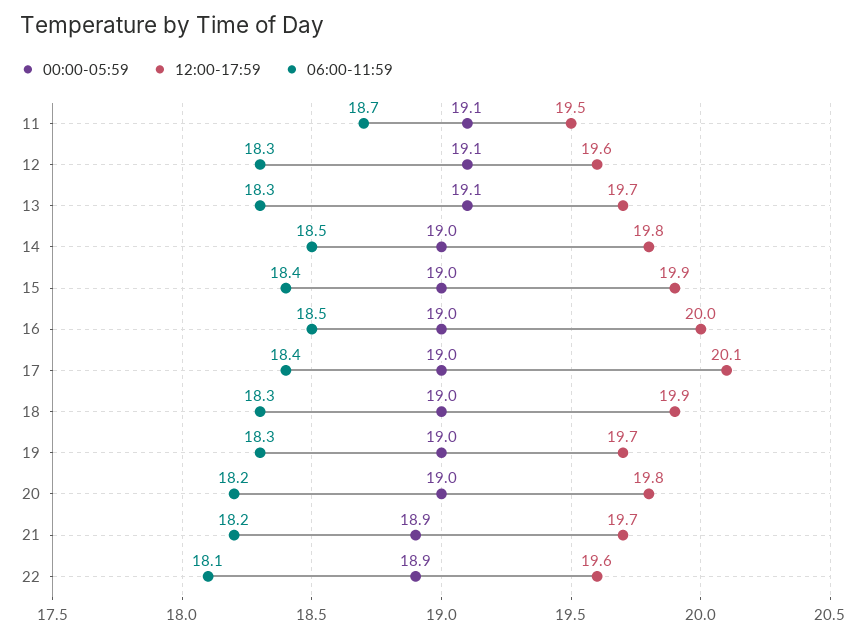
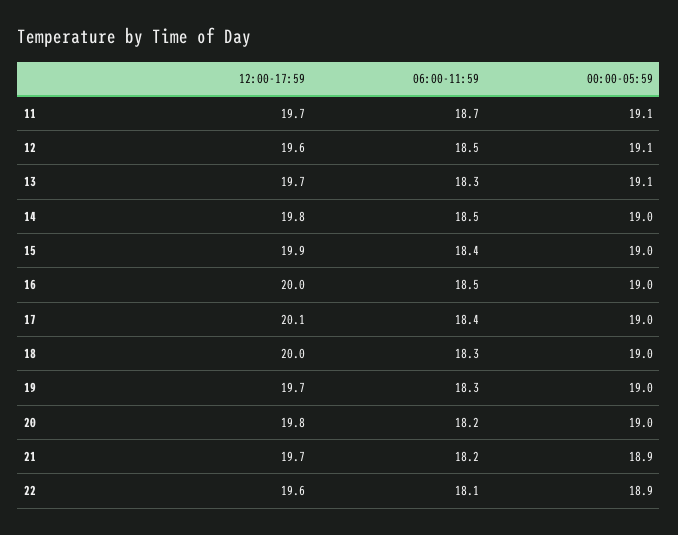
  {
    "00:00-05:59": {
      "11": 19.1,
      "12": 19.1,
      "13": 19.1,
      "14": 19,
      "15": 19,
      "16": 19,
      "17": 19,
      "18": 19,
      "19": 19,
      "20": 19,
      "21": 18.9,
      "22": 18.9
    },
    "12:00-17:59": {
-     "11": 19.5,
+     "11": 19.7,
      "12": 19.6,
      "13": 19.7,
      "14": 19.8,
      "15": 19.9,
      "16": 20,
      "17": 20.1,
-     "18": 19.9,
+     "18": 20,
      "19": 19.7,
      "20": 19.8,
      "21": 19.7,
      "22": 19.6
    },
    "06:00-11:59": {
      "11": 18.7,
-     "12": 18.3,
+     "12": 18.5,
      "13": 18.3,
      "14": 18.5,
      "15": 18.4,
      "16": 18.5,
      "17": 18.4,
      "18": 18.3,
      "19": 18.3,
      "20": 18.2,
      "21": 18.2,
      "22": 18.1
    }
  }

